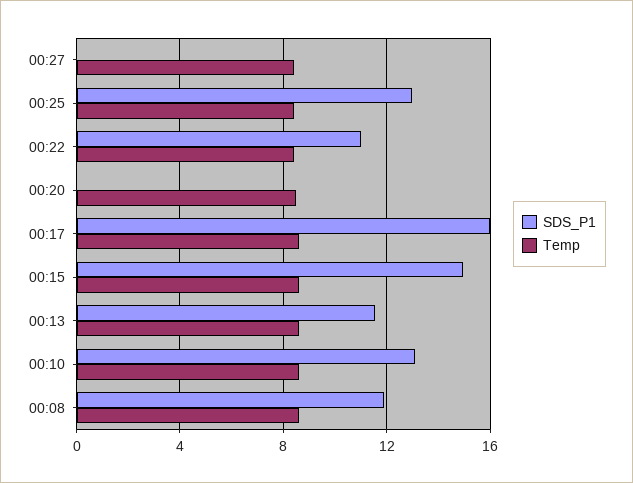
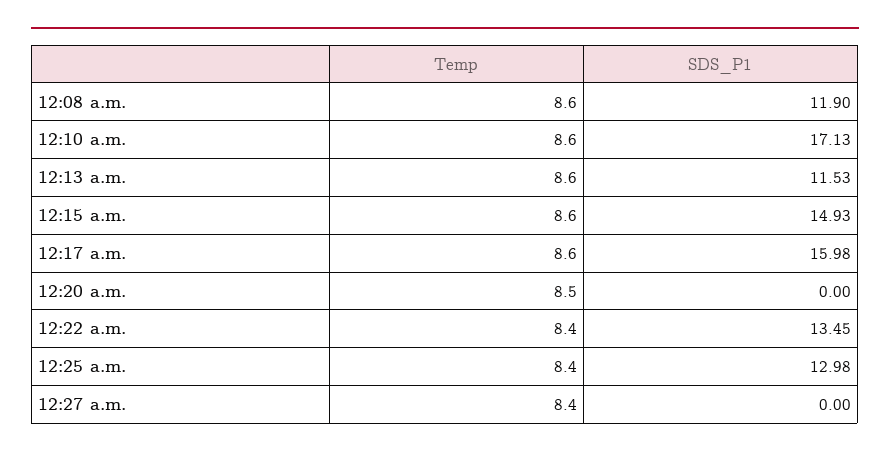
  {
    "SDS_P1": {
      "00:27": 0,
      "00:25": 12.98,
-     "00:22": 11,
+     "00:22": 13.45,
      "00:20": 0,
      "00:17": 15.98,
      "00:15": 14.93,
      "00:13": 11.53,
-     "00:10": 13,
+     "00:10": 17.13,
      "00:08": 11.9
    },
    "Temp": {
      "00:27": 8.4,
      "00:25": 8.4,
      "00:22": 8.4,
      "00:20": 8.5,
      "00:17": 8.6,
      "00:15": 8.6,
      "00:13": 8.6,
      "00:10": 8.6,
      "00:08": 8.6
    }
  }

